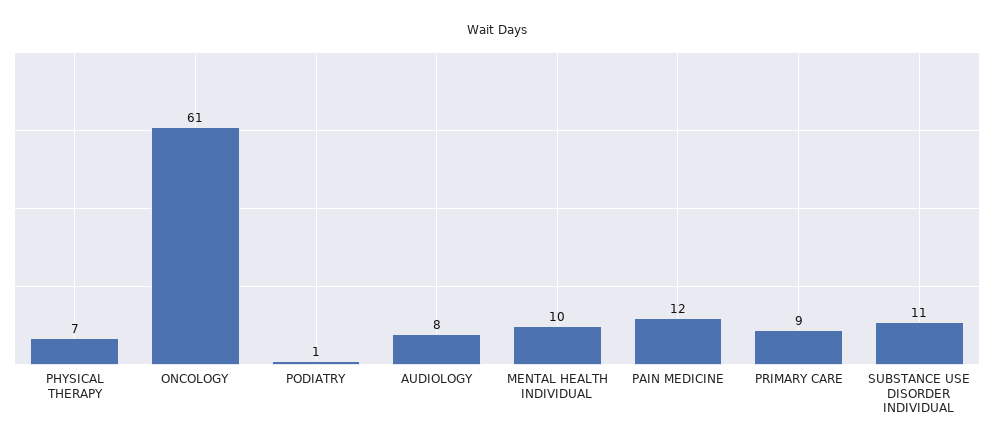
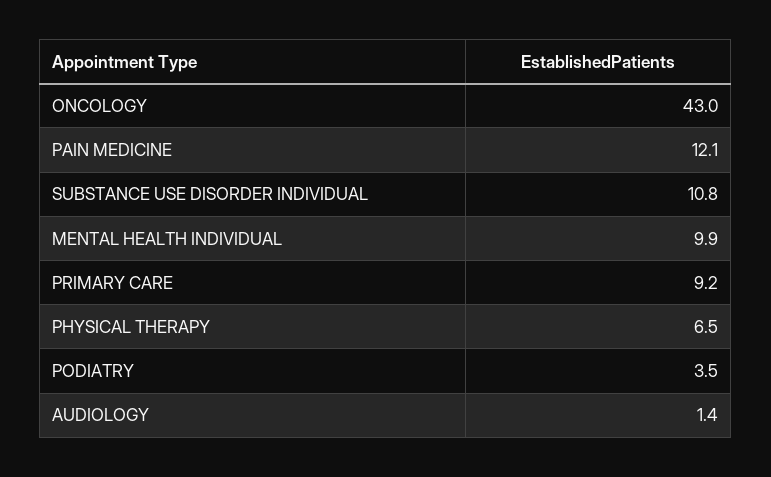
  {
    "PHYSICAL THERAPY": 6.5,
-   "ONCOLOGY": 61,
+   "ONCOLOGY": 43,
-   "PODIATRY": 1,
+   "PODIATRY": 3.5,
-   "AUDIOLOGY": 8,
+   "AUDIOLOGY": 1.4,
    "MENTAL HEALTH INDIVIDUAL": 9.9,
    "PAIN MEDICINE": 12.1,
    "PRIMARY CARE": 9.2,
    "SUBSTANCE USE DISORDER INDIVIDUAL": 10.8
  }

